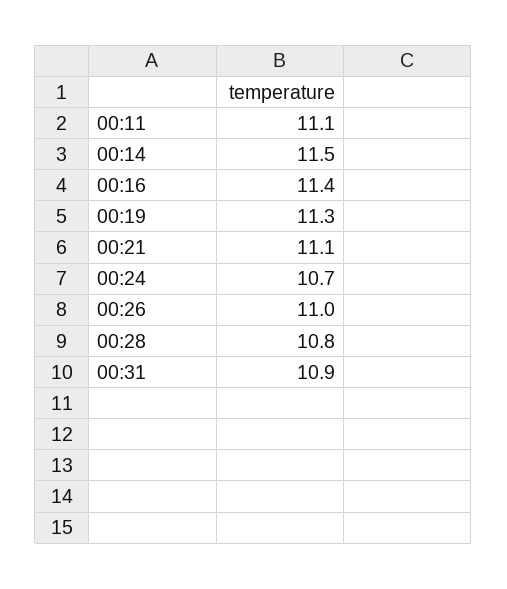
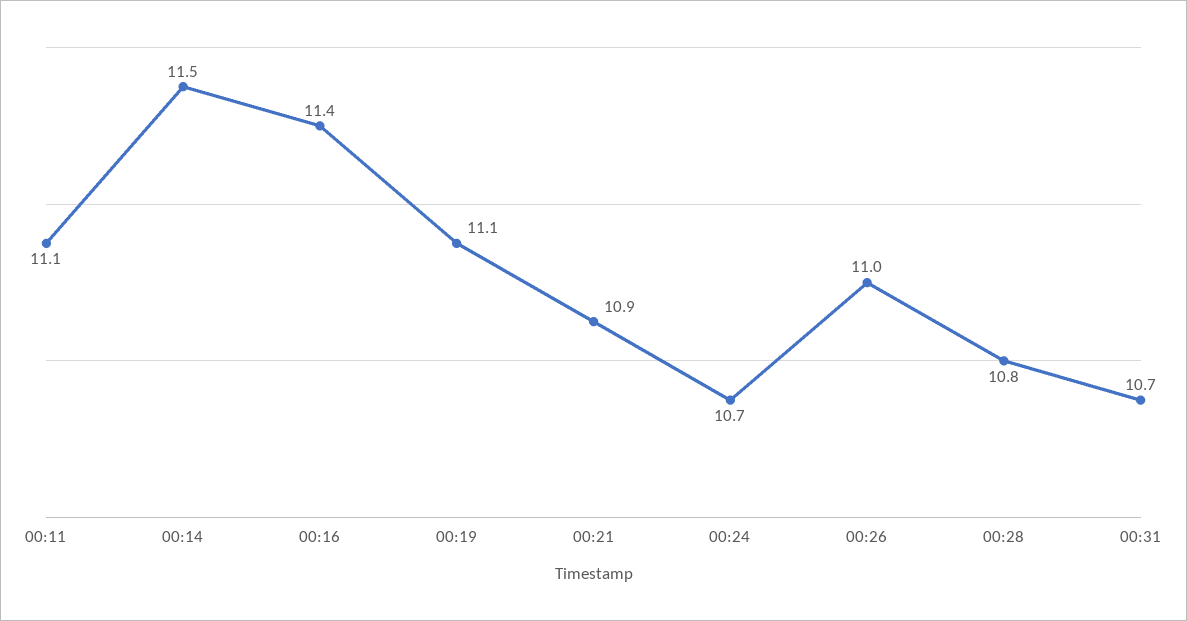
  {
    "00:11": 11.1,
    "00:14": 11.5,
    "00:16": 11.4,
-   "00:19": 11.3,
+   "00:19": 11.1,
-   "00:21": 11.1,
+   "00:21": 10.9,
    "00:24": 10.7,
    "00:26": 11,
    "00:28": 10.8,
-   "00:31": 10.9
+   "00:31": 10.7
  }

